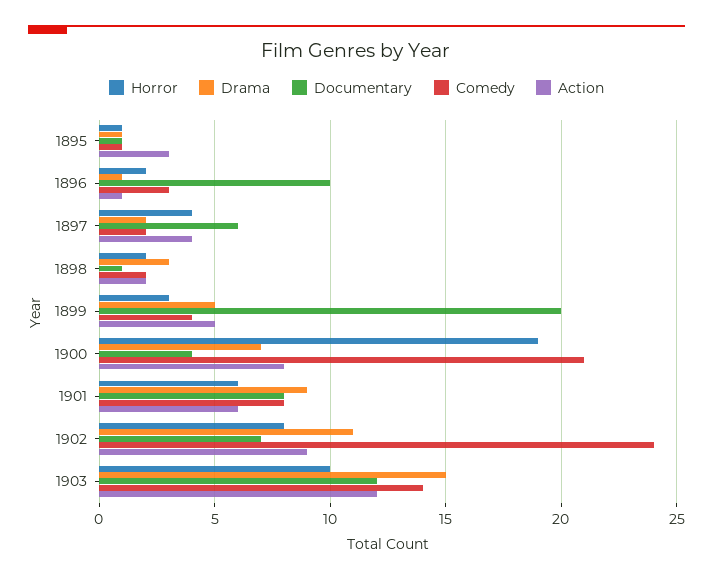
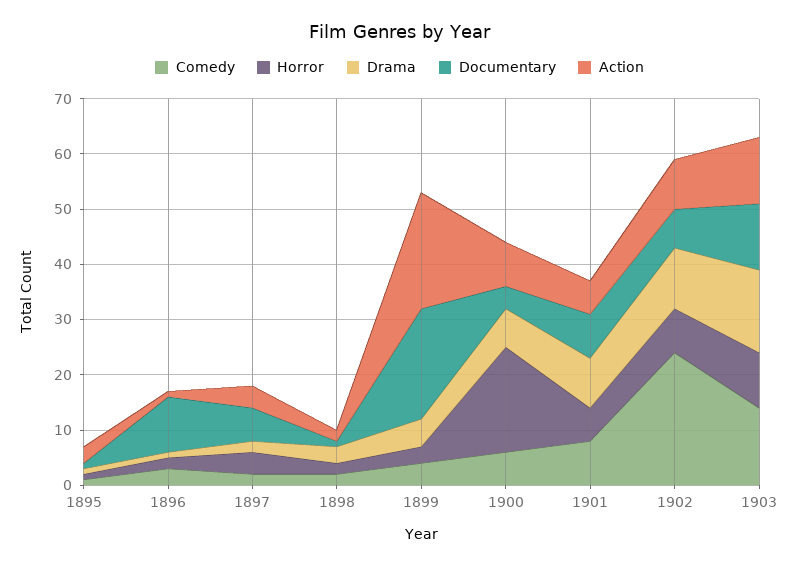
  {
    "Horror": {
      "1895": 1,
      "1896": 2,
      "1897": 4,
      "1898": 2,
      "1899": 3,
      "1900": 19,
      "1901": 6,
      "1902": 8,
      "1903": 10
    },
    "Drama": {
      "1895": 1,
      "1896": 1,
      "1897": 2,
      "1898": 3,
      "1899": 5,
      "1900": 7,
      "1901": 9,
      "1902": 11,
      "1903": 15
    },
    "Documentary": {
      "1895": 1,
      "1896": 10,
      "1897": 6,
      "1898": 1,
      "1899": 20,
      "1900": 4,
      "1901": 8,
      "1902": 7,
      "1903": 12
    },
    "Comedy": {
      "1895": 1,
      "1896": 3,
      "1897": 2,
      "1898": 2,
      "1899": 4,
-     "1900": 21,
+     "1900": 5,
      "1901": 8,
      "1902": 24,
      "1903": 14
    },
    "Action": {
      "1895": 3,
      "1896": 1,
      "1897": 4,
      "1898": 2,
-     "1899": 5,
+     "1899": 20,
      "1900": 8,
      "1901": 6,
      "1902": 9,
      "1903": 12
    }
  }

